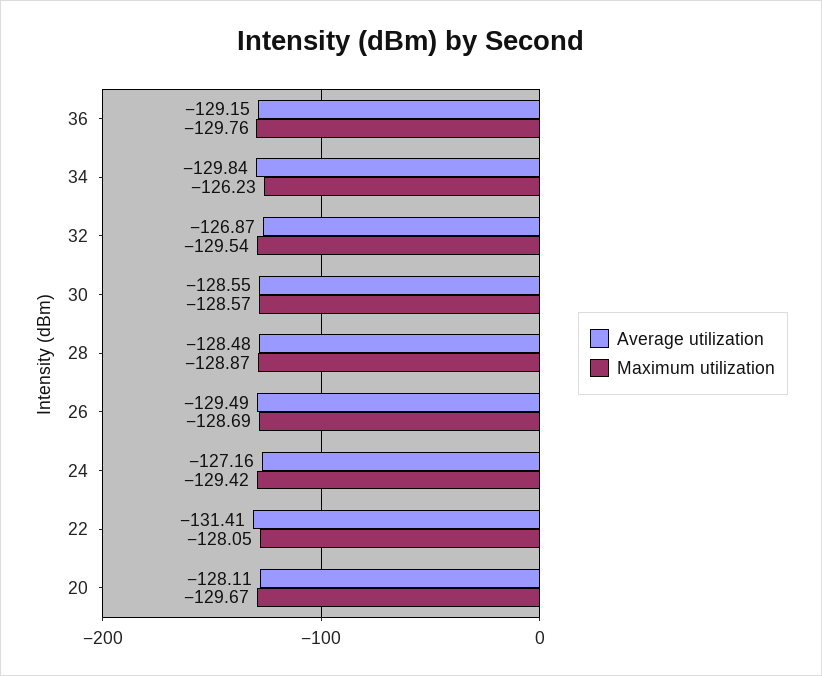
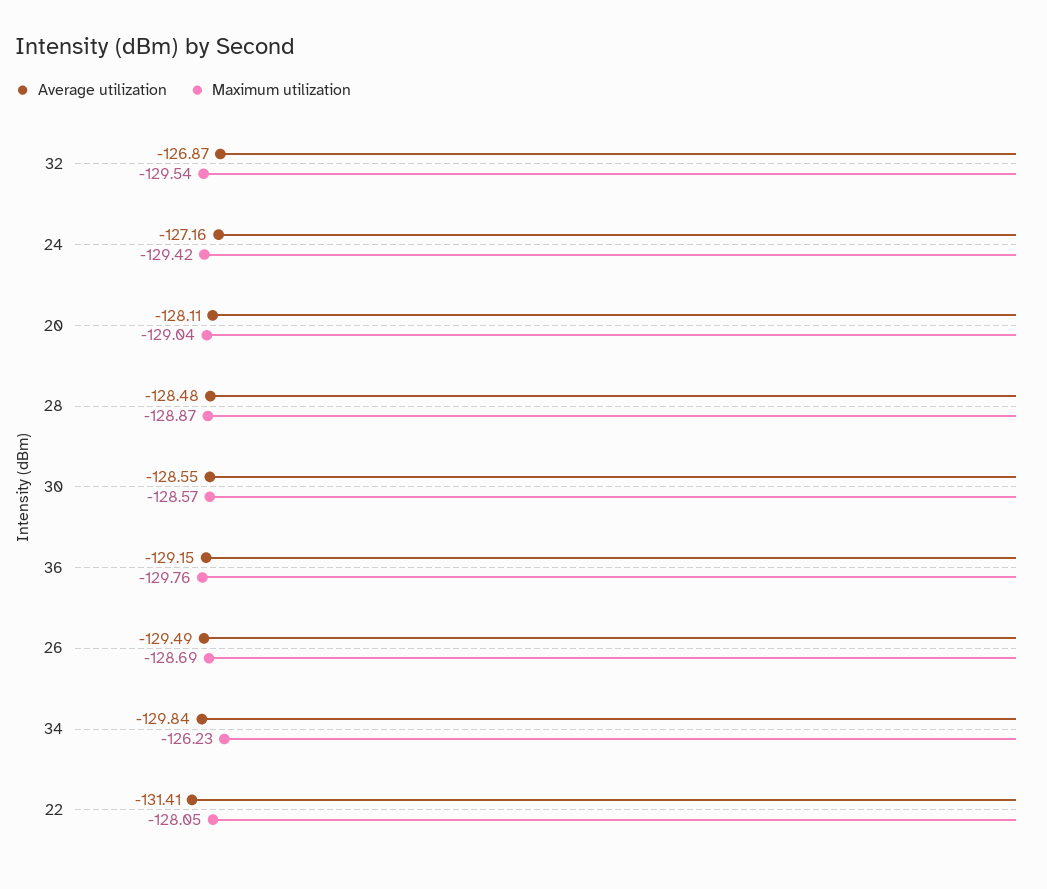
  {
    "Average utilization": {
      "36": -129.15,
      "34": -129.84,
      "32": -126.87,
      "30": -128.55,
      "28": -128.48,
      "26": -129.49,
      "24": -127.16,
      "22": -131.41,
      "20": -128.11
    },
    "Maximum utilization": {
      "36": -129.76,
      "34": -126.23,
      "32": -129.54,
      "30": -128.57,
      "28": -128.87,
      "26": -128.69,
      "24": -129.42,
      "22": -128.05,
-     "20": -129.67
+     "20": -129.04
    }
  }

